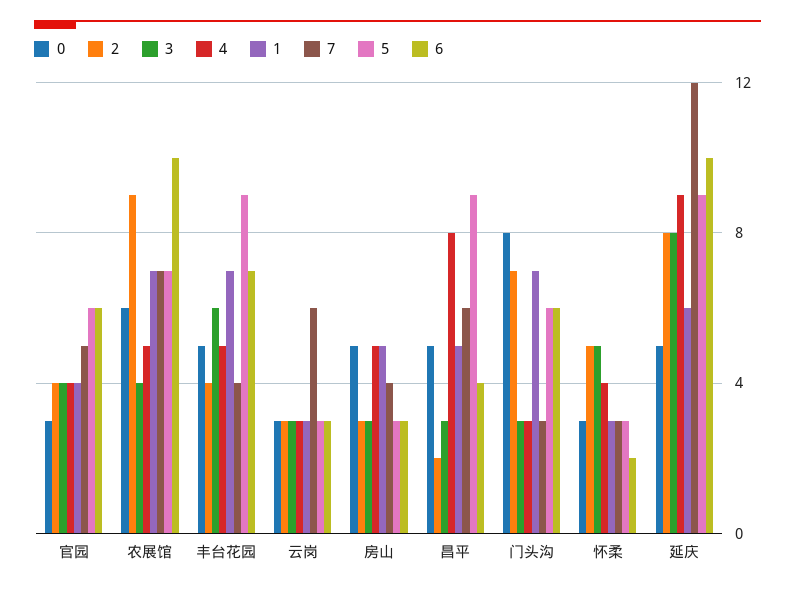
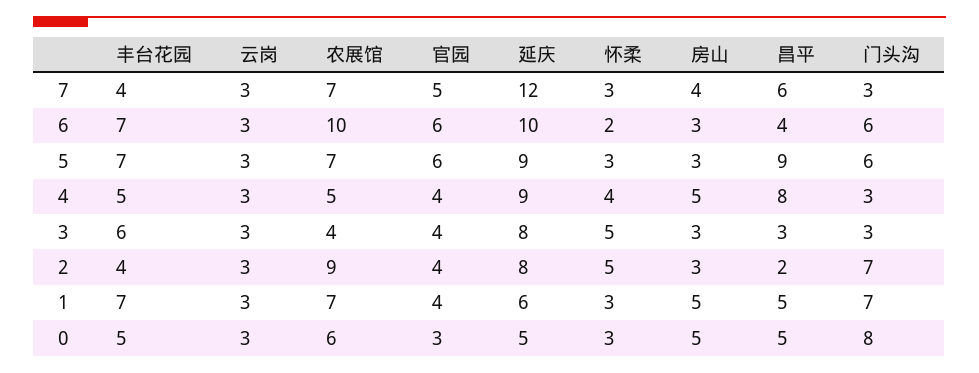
  {
    "0": {
      "官园": 3,
      "农展馆": 6,
      "丰台花园": 5,
      "云岗": 3,
      "房山": 5,
      "昌平": 5,
      "门头沟": 8,
      "怀柔": 3,
      "延庆": 5
    },
    "2": {
      "官园": 4,
      "农展馆": 9,
      "丰台花园": 4,
      "云岗": 3,
      "房山": 3,
      "昌平": 2,
      "门头沟": 7,
      "怀柔": 5,
      "延庆": 8
    },
    "3": {
      "官园": 4,
      "农展馆": 4,
      "丰台花园": 6,
      "云岗": 3,
      "房山": 3,
      "昌平": 3,
      "门头沟": 3,
      "怀柔": 5,
      "延庆": 8
    },
    "4": {
      "官园": 4,
      "农展馆": 5,
      "丰台花园": 5,
      "云岗": 3,
      "房山": 5,
      "昌平": 8,
      "门头沟": 3,
      "怀柔": 4,
      "延庆": 9
    },
    "1": {
      "官园": 4,
      "农展馆": 7,
      "丰台花园": 7,
      "云岗": 3,
      "房山": 5,
      "昌平": 5,
      "门头沟": 7,
      "怀柔": 3,
      "延庆": 6
    },
    "7": {
      "官园": 5,
      "农展馆": 7,
      "丰台花园": 4,
-     "云岗": 6,
+     "云岗": 3,
      "房山": 4,
      "昌平": 6,
      "门头沟": 3,
      "怀柔": 3,
      "延庆": 12
    },
    "5": {
      "官园": 6,
      "农展馆": 7,
-     "丰台花园": 9,
+     "丰台花园": 7,
      "云岗": 3,
      "房山": 3,
      "昌平": 9,
      "门头沟": 6,
      "怀柔": 3,
      "延庆": 9
    },
    "6": {
      "官园": 6,
      "农展馆": 10,
      "丰台花园": 7,
      "云岗": 3,
      "房山": 3,
      "昌平": 4,
      "门头沟": 6,
      "怀柔": 2,
      "延庆": 10
    }
  }

